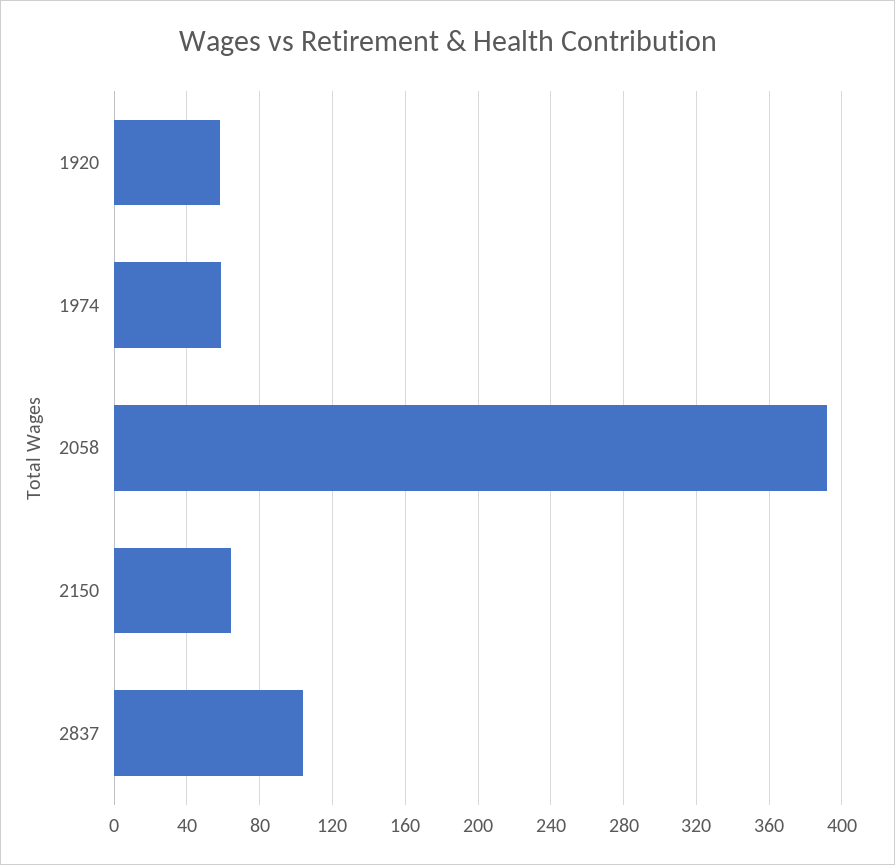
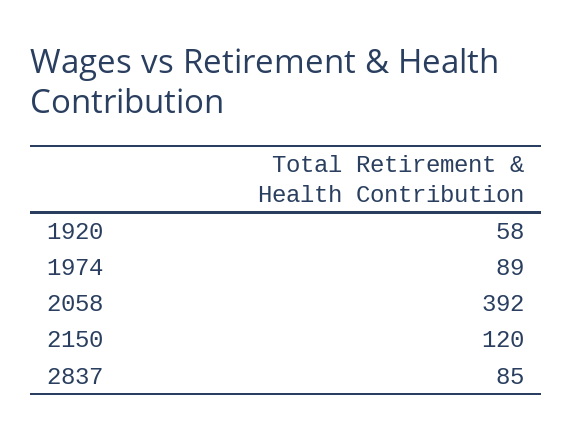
  {
    "1920": 58,
-   "1974": 60,
+   "1974": 89,
    "2058": 392,
-   "2150": 65,
+   "2150": 120,
-   "2837": 105
+   "2837": 85
  }

